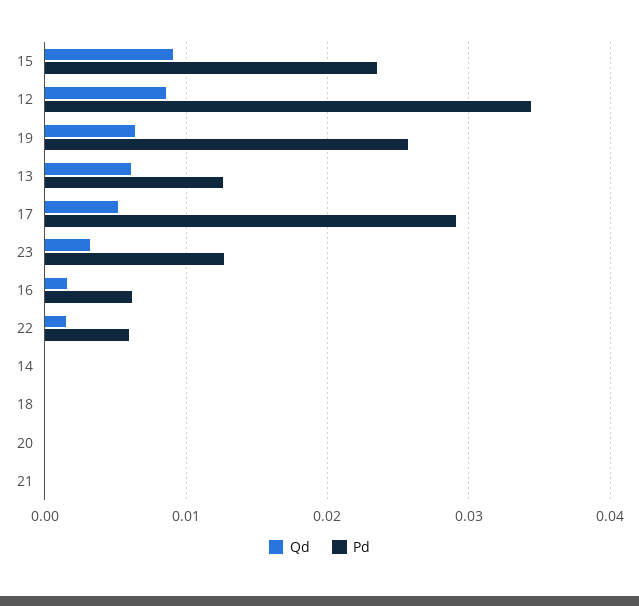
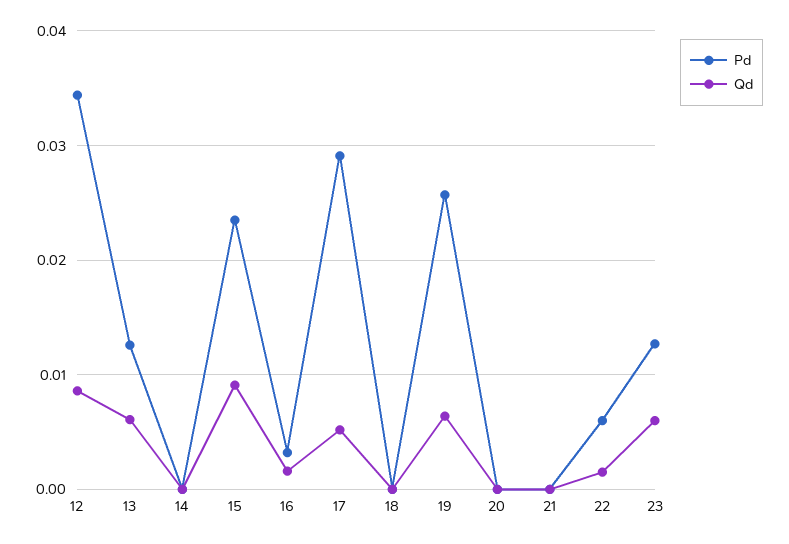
  {
    "Qd": {
      "15": 0.009,
      "12": 0.009,
      "19": 0.006,
      "13": 0.006,
      "17": 0.005,
-     "23": 0.003,
+     "23": 0.006,
      "16": 0.002,
      "22": 0.002,
      "14": 0,
      "18": 0,
      "20": 0,
      "21": 0
    },
    "Pd": {
      "15": 0.024,
      "12": 0.034,
      "19": 0.026,
      "13": 0.013,
      "17": 0.029,
      "23": 0.013,
-     "16": 0.006,
+     "16": 0.003,
      "22": 0.006,
      "14": 0,
      "18": 0,
      "20": 0,
      "21": 0
    }
  }

